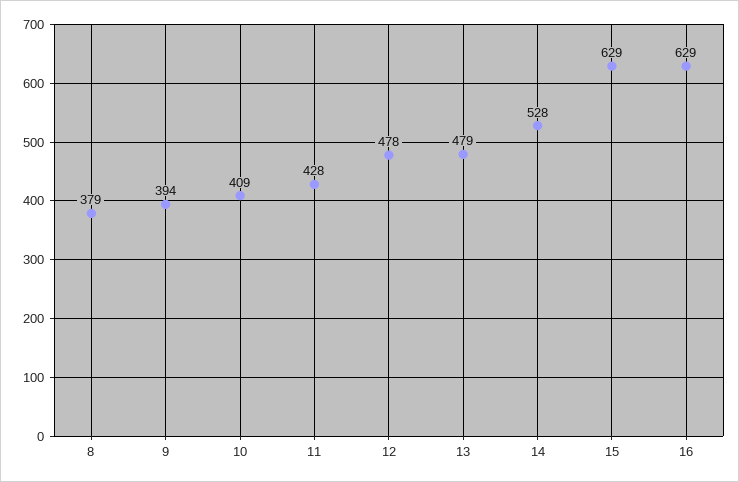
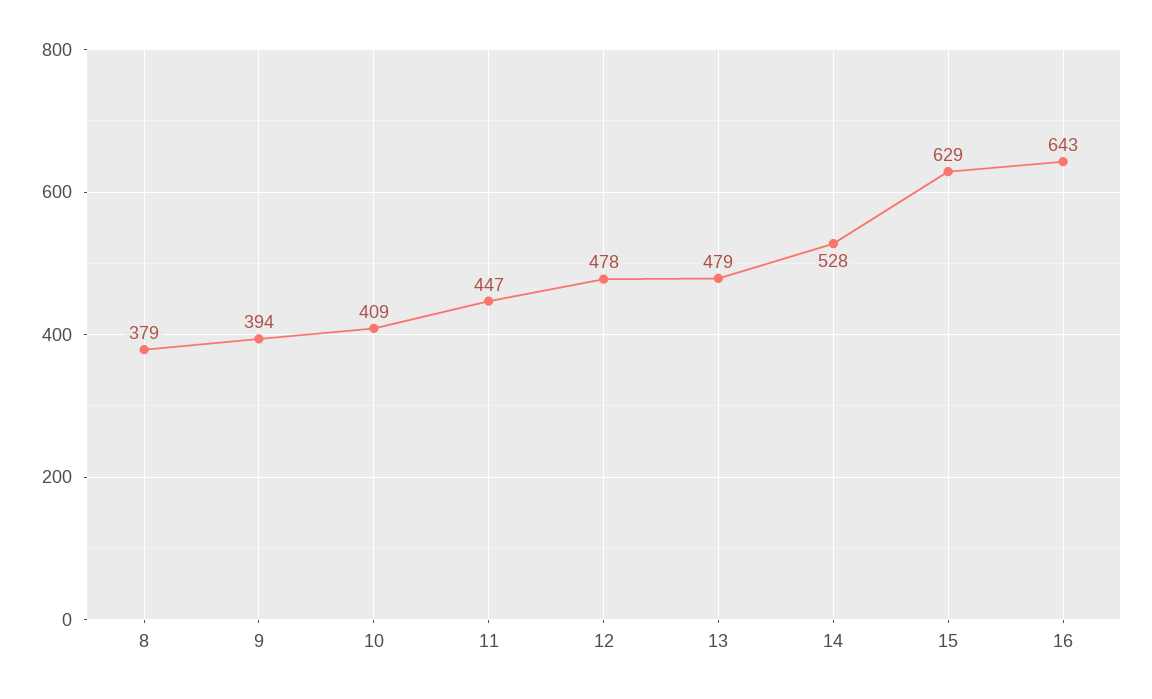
  {
    "8": 379,
    "9": 394,
    "10": 409,
-   "11": 428,
+   "11": 447,
    "12": 478,
    "13": 479,
    "14": 528,
    "15": 629,
-   "16": 629
+   "16": 643
  }

